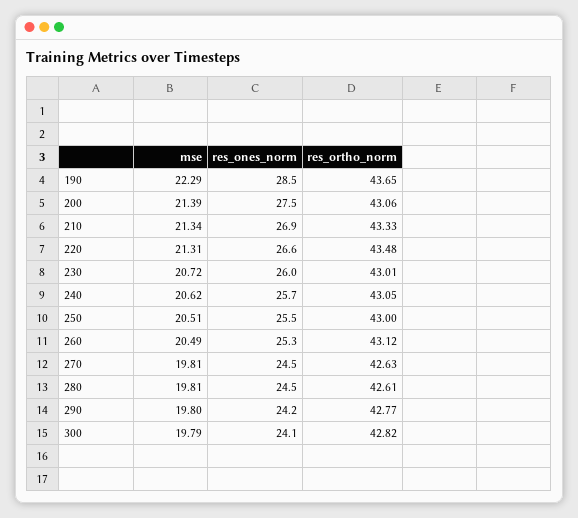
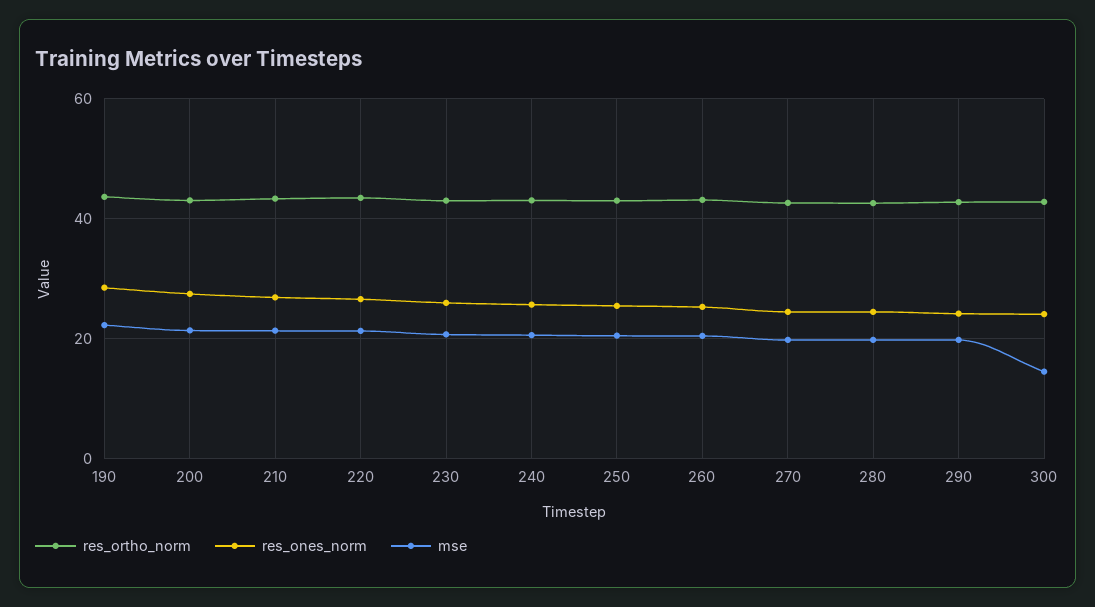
  {
    "mse": {
      "190": 22.29,
      "200": 21.39,
      "210": 21.34,
      "220": 21.31,
      "230": 20.72,
      "240": 20.62,
      "250": 20.51,
      "260": 20.49,
      "270": 19.81,
      "280": 19.81,
      "290": 19.8,
-     "300": 19.79
+     "300": 14
    },
    "res_ones_norm": {
      "190": 28.5,
      "200": 27.5,
      "210": 26.9,
      "220": 26.6,
      "230": 26,
      "240": 25.7,
      "250": 25.5,
      "260": 25.3,
      "270": 24.5,
      "280": 24.5,
      "290": 24.2,
      "300": 24.1
    },
    "res_ortho_norm": {
      "190": 43.65,
      "200": 43.06,
      "210": 43.33,
      "220": 43.48,
      "230": 43.01,
      "240": 43.05,
      "250": 43,
      "260": 43.12,
      "270": 42.63,
      "280": 42.61,
      "290": 42.77,
      "300": 42.82
    }
  }

